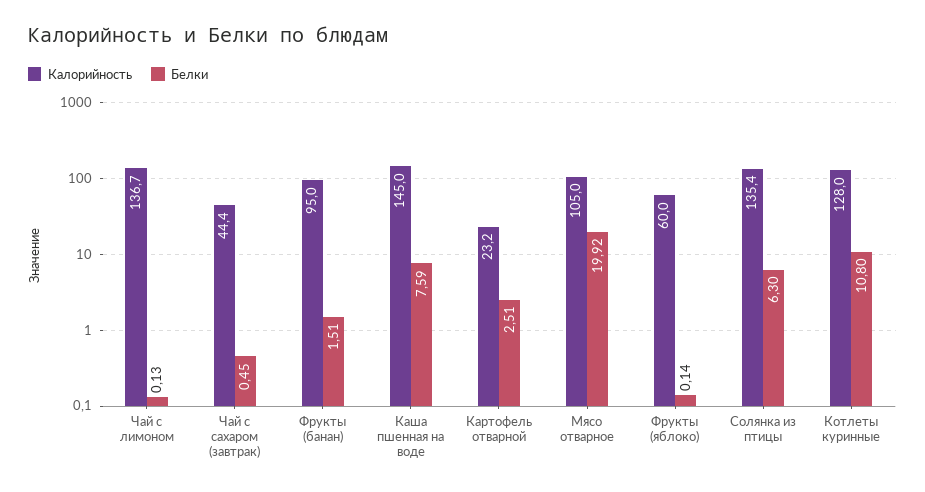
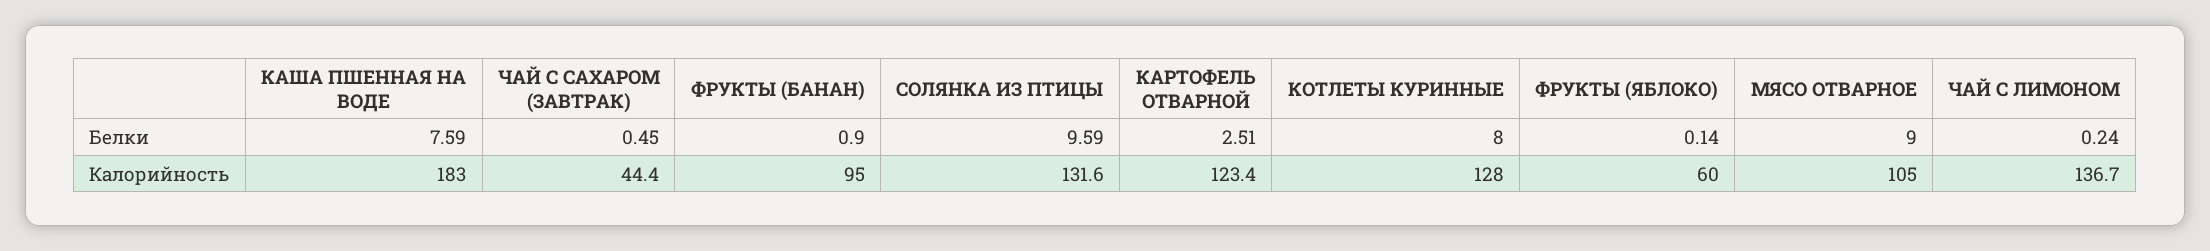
  {
    "Калорийность": {
      "Чай с лимоном": 136.7,
      "Чай с сахаром (завтрак)": 44.4,
      "Фрукты (банан)": 95,
-     "Каша пшенная на воде": 145,
+     "Каша пшенная на воде": 183,
-     "Картофель отварной": 23.2,
+     "Картофель отварной": 123.4,
      "Мясо отварное": 105,
      "Фрукты (яблоко)": 60,
-     "Солянка из птицы": 135.4,
+     "Солянка из птицы": 131.6,
      "Котлеты куринные": 128
    },
    "Белки": {
-     "Чай с лимоном": 0.13,
+     "Чай с лимоном": 0.24,
      "Чай с сахаром (завтрак)": 0.45,
-     "Фрукты (банан)": 1.51,
+     "Фрукты (банан)": 0.9,
      "Каша пшенная на воде": 7.59,
      "Картофель отварной": 2.51,
-     "Мясо отварное": 19.92,
+     "Мясо отварное": 9,
      "Фрукты (яблоко)": 0.14,
-     "Солянка из птицы": 6.3,
+     "Солянка из птицы": 9.59,
-     "Котлеты куринные": 10.8
+     "Котлеты куринные": 8
    }
  }

